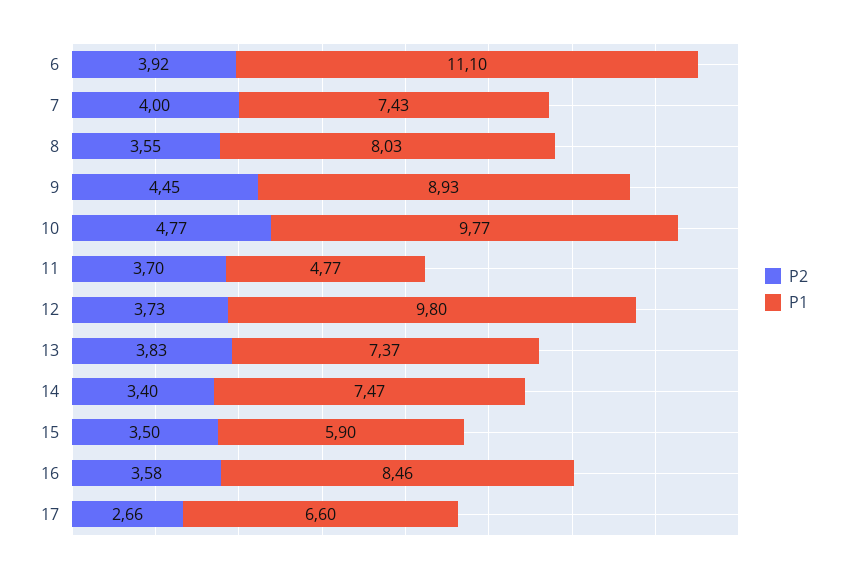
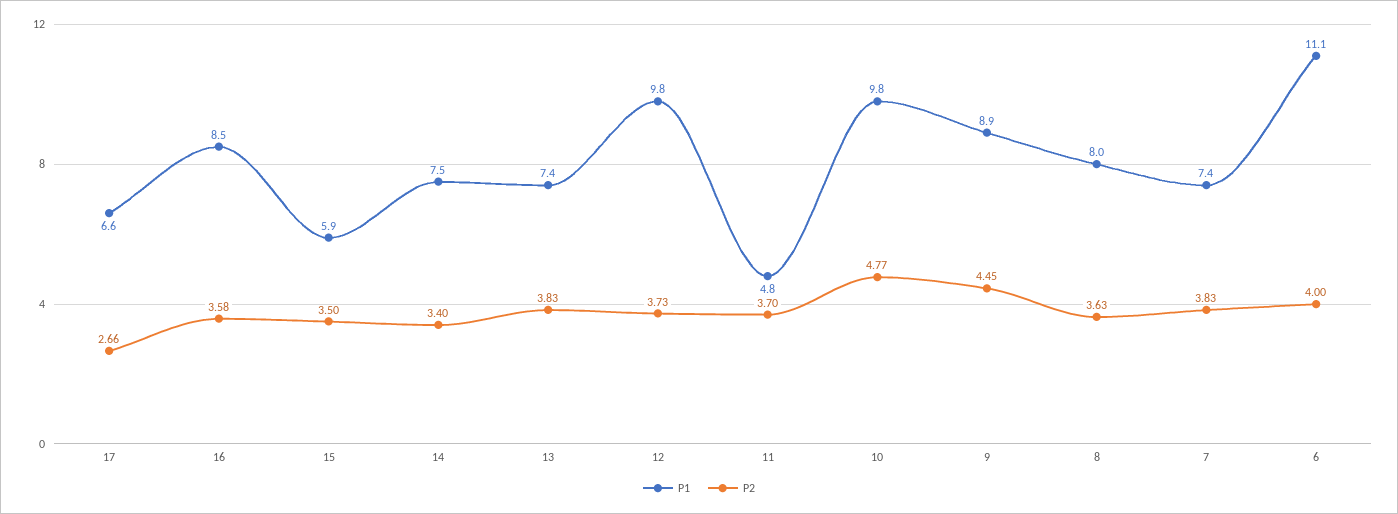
  {
    "P2": {
-     "6": 3.92,
+     "6": 4,
-     "7": 4,
+     "7": 3.83,
-     "8": 3.55,
+     "8": 3.63,
      "9": 4.45,
      "10": 4.77,
      "11": 3.7,
      "12": 3.73,
      "13": 3.83,
      "14": 3.4,
      "15": 3.5,
      "16": 3.58,
      "17": 2.66
    },
    "P1": {
      "6": 11.1,
      "7": 7.43,
      "8": 8.03,
      "9": 8.93,
      "10": 9.77,
      "11": 4.77,
      "12": 9.8,
      "13": 7.37,
      "14": 7.47,
      "15": 5.9,
      "16": 8.46,
      "17": 6.6
    }
  }

